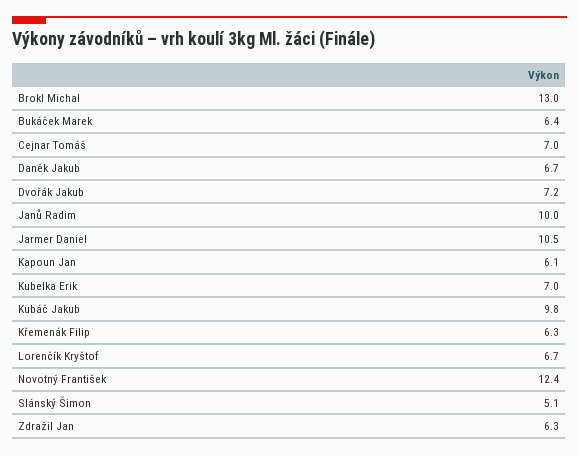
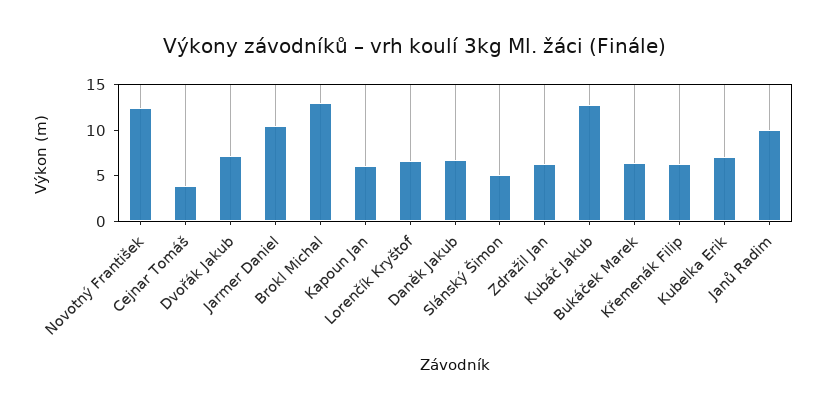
  {
    "Brokl Michal": 13,
    "Bukáček Marek": 6.4,
-   "Cejnar Tomáš": 7,
+   "Cejnar Tomáš": 4,
    "Daněk Jakub": 6.7,
    "Dvořák Jakub": 7.2,
    "Janů Radim": 10,
    "Jarmer Daniel": 10.5,
    "Kapoun Jan": 6.1,
    "Kubelka Erik": 7,
-   "Kubáč Jakub": 9.8,
+   "Kubáč Jakub": 13,
    "Křemenák Filip": 6.3,
    "Lorenčík Kryštof": 6.7,
    "Novotný František": 12.4,
    "Slánský Šimon": 5.1,
    "Zdražil Jan": 6.3
  }

